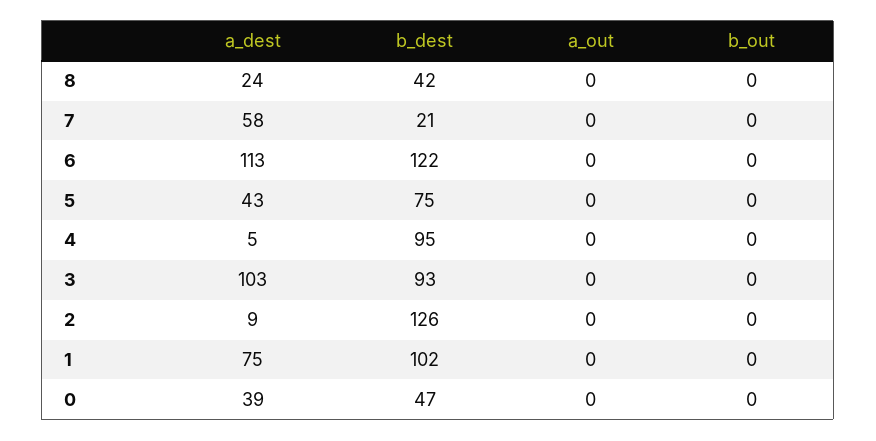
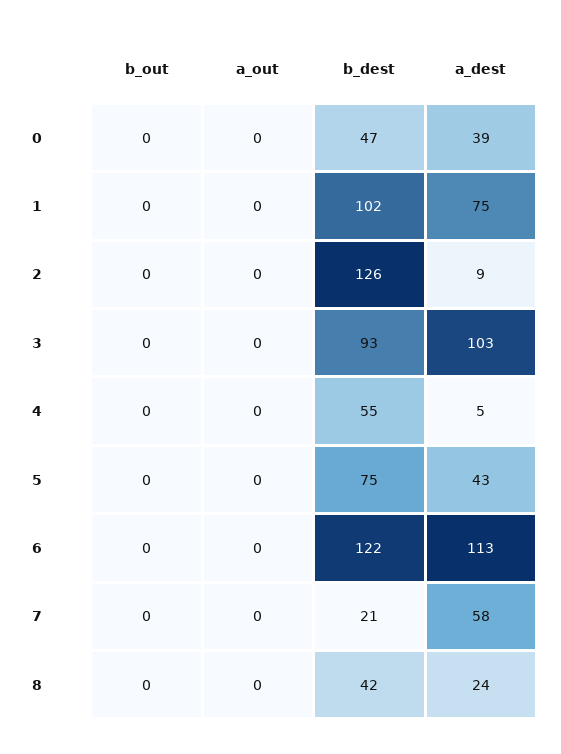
  {
    "a_dest": {
      "8": 24,
      "7": 58,
      "6": 113,
      "5": 43,
      "4": 5,
      "3": 103,
      "2": 9,
      "1": 75,
      "0": 39
    },
    "b_dest": {
      "8": 42,
      "7": 21,
      "6": 122,
      "5": 75,
-     "4": 95,
+     "4": 55,
      "3": 93,
      "2": 126,
      "1": 102,
      "0": 47
    },
    "a_out": {
      "8": 0,
      "7": 0,
      "6": 0,
      "5": 0,
      "4": 0,
      "3": 0,
      "2": 0,
      "1": 0,
      "0": 0
    },
    "b_out": {
      "8": 0,
      "7": 0,
      "6": 0,
      "5": 0,
      "4": 0,
      "3": 0,
      "2": 0,
      "1": 0,
      "0": 0
    }
  }

